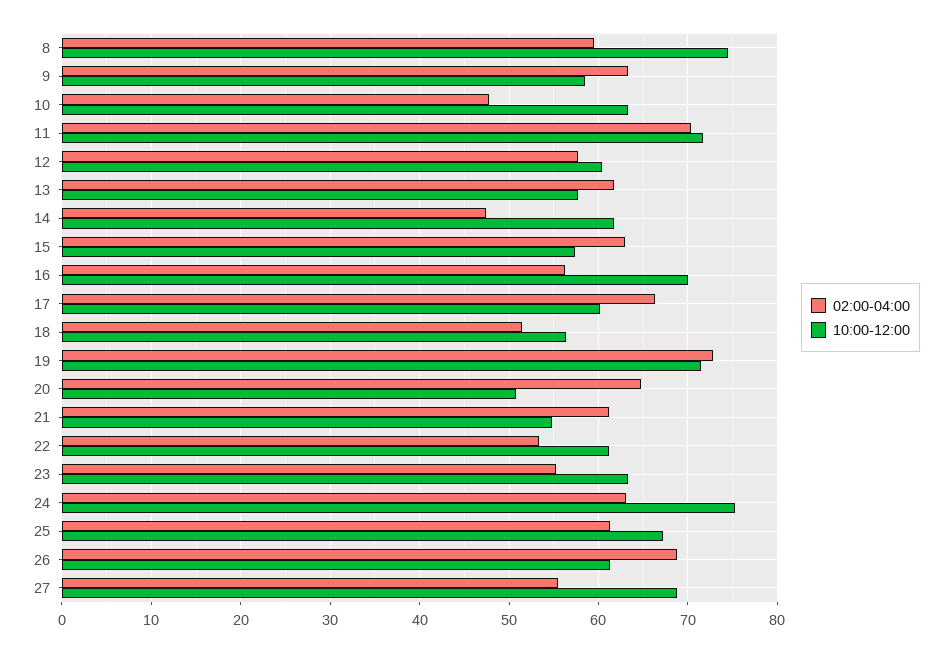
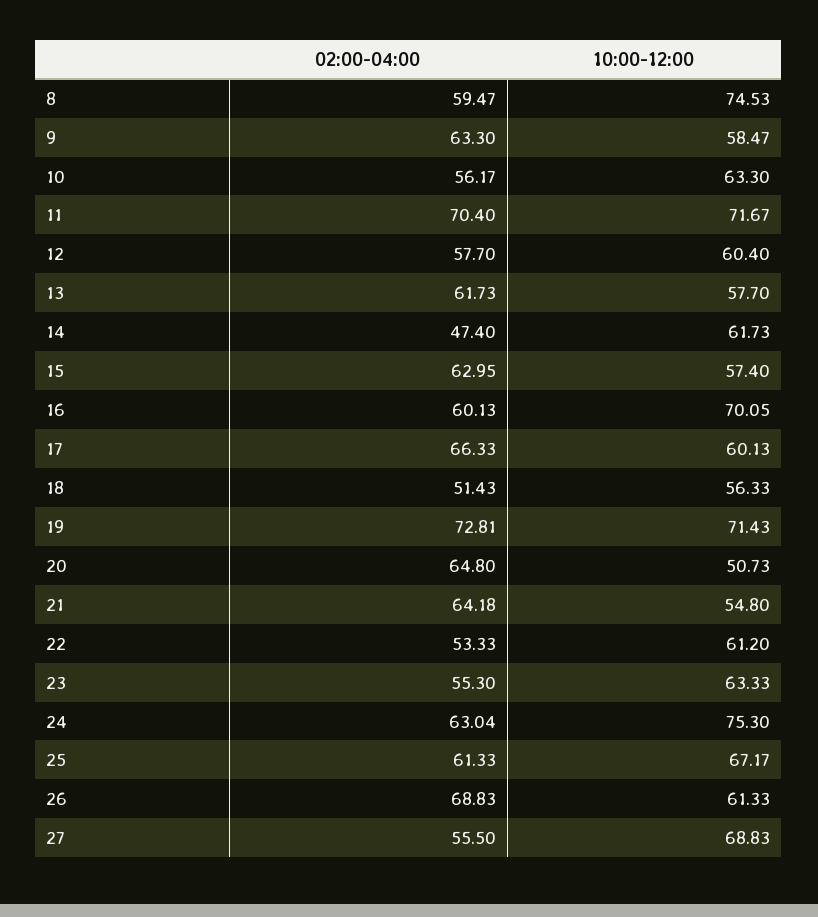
  {
    "02:00-04:00": {
      "8": 59.47,
      "9": 63.3,
-     "10": 48,
+     "10": 56.17,
      "11": 70.4,
      "12": 57.7,
      "13": 61.73,
      "14": 47.4,
      "15": 62.95,
-     "16": 56,
+     "16": 60.13,
      "17": 66.33,
      "18": 51.43,
      "19": 72.81,
      "20": 64.8,
-     "21": 61,
+     "21": 64.18,
      "22": 53.33,
      "23": 55.3,
      "24": 63.04,
      "25": 61.33,
      "26": 68.83,
      "27": 55.5
    },
    "10:00-12:00": {
      "8": 74.53,
      "9": 58.47,
      "10": 63.3,
      "11": 71.67,
      "12": 60.4,
      "13": 57.7,
      "14": 61.73,
      "15": 57.4,
      "16": 70.05,
      "17": 60.13,
      "18": 56.33,
      "19": 71.43,
      "20": 50.73,
      "21": 54.8,
      "22": 61.2,
      "23": 63.33,
      "24": 75.3,
      "25": 67.17,
      "26": 61.33,
      "27": 68.83
    }
  }

